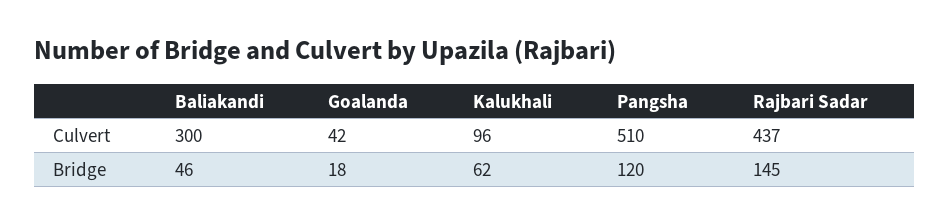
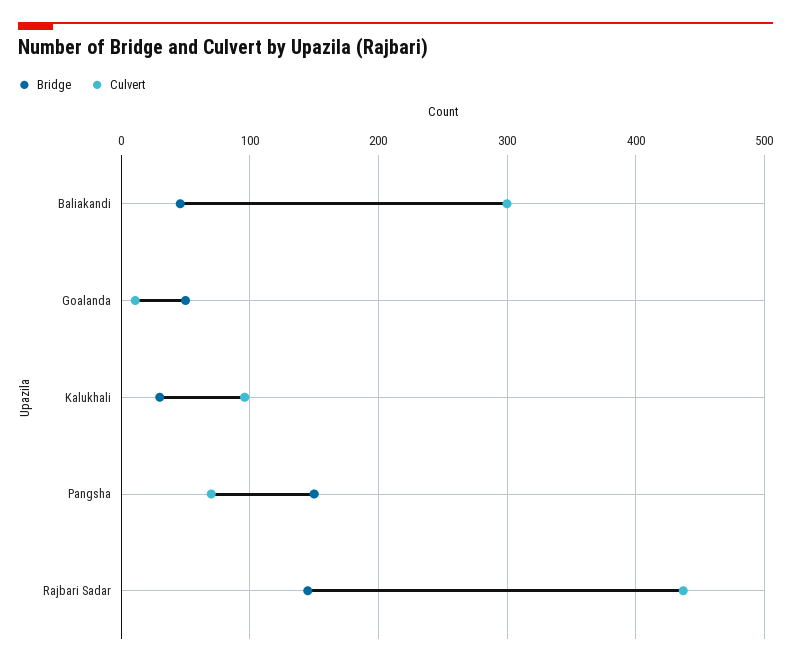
  {
    "Culvert": {
      "Baliakandi": 300,
-     "Goalanda": 42,
+     "Goalanda": 10,
      "Kalukhali": 96,
-     "Pangsha": 510,
+     "Pangsha": 70,
      "Rajbari Sadar": 437
    },
    "Bridge": {
      "Baliakandi": 46,
-     "Goalanda": 18,
+     "Goalanda": 50,
-     "Kalukhali": 62,
+     "Kalukhali": 30,
-     "Pangsha": 120,
+     "Pangsha": 150,
      "Rajbari Sadar": 145
    }
  }

